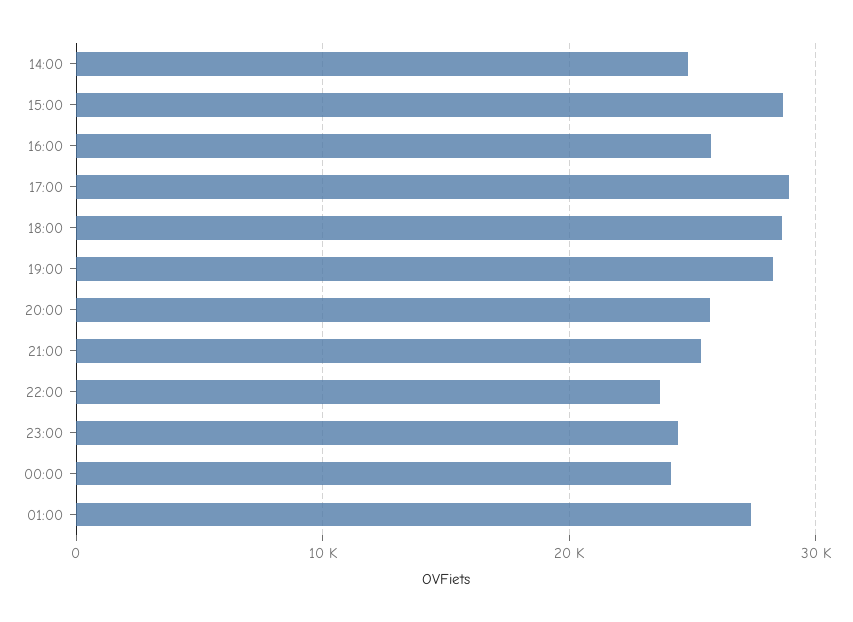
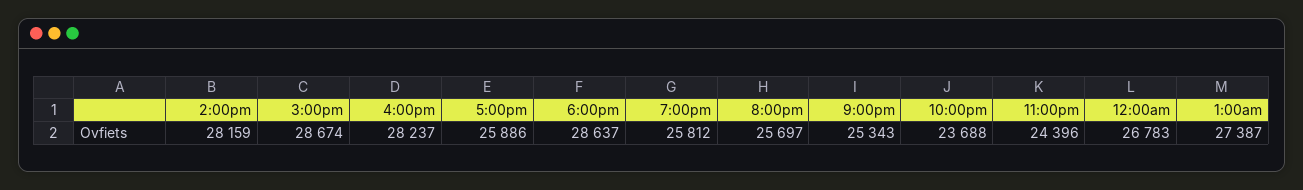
  {
-   "14:00": 25000,
+   "14:00": 28159,
    "15:00": 28674,
-   "16:00": 26000,
+   "16:00": 28237,
-   "17:00": 29000,
+   "17:00": 25886,
    "18:00": 28637,
-   "19:00": 28000,
+   "19:00": 25812,
    "20:00": 25697,
    "21:00": 25343,
    "22:00": 23688,
    "23:00": 24396,
-   "00:00": 24000,
+   "00:00": 26783,
    "01:00": 27387
  }

